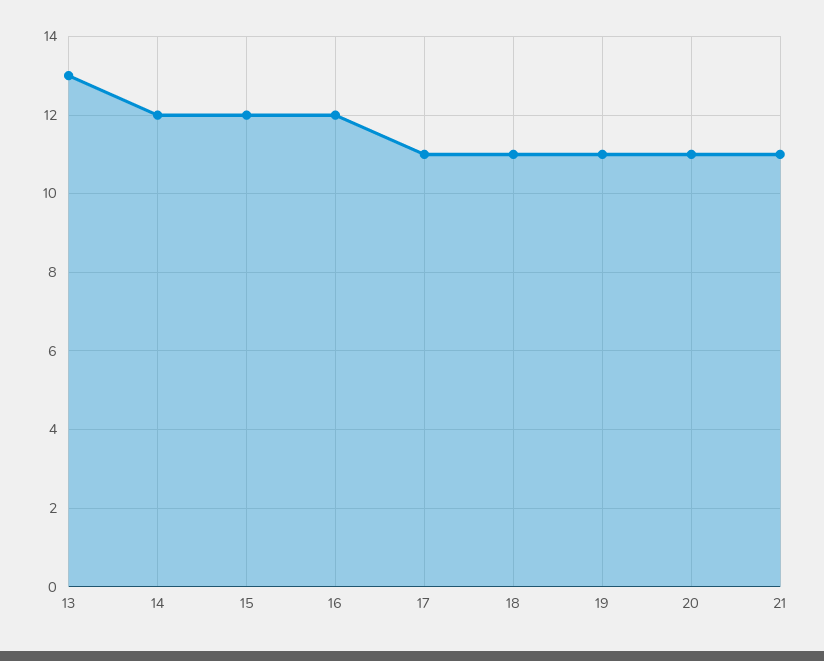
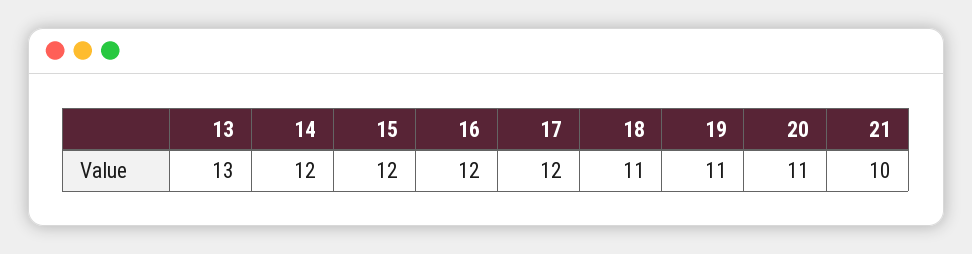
  {
    "13": 13,
    "14": 12,
    "15": 12,
    "16": 12,
-   "17": 11,
+   "17": 12,
    "18": 11,
    "19": 11,
    "20": 11,
-   "21": 11
+   "21": 10
  }

